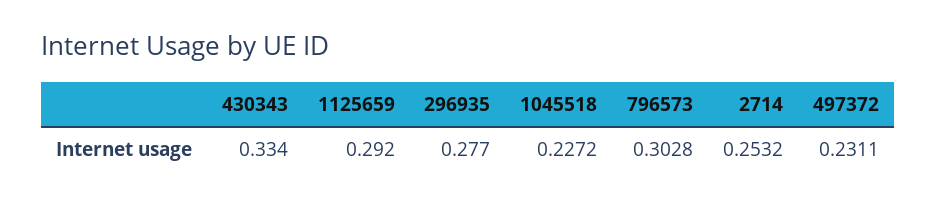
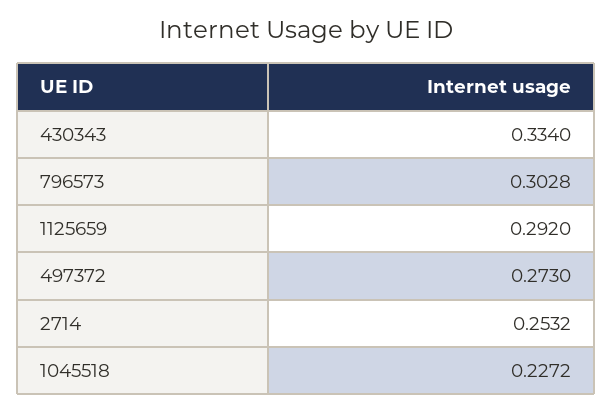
  {
    "430343": 0.334,
    "1125659": 0.292,
-   "296935": 0.277,
    "1045518": 0.2272,
    "796573": 0.3028,
    "2714": 0.2532,
-   "497372": 0.2311
+   "497372": 0.273
  }

